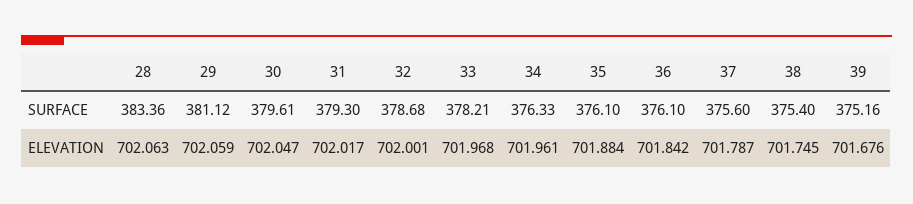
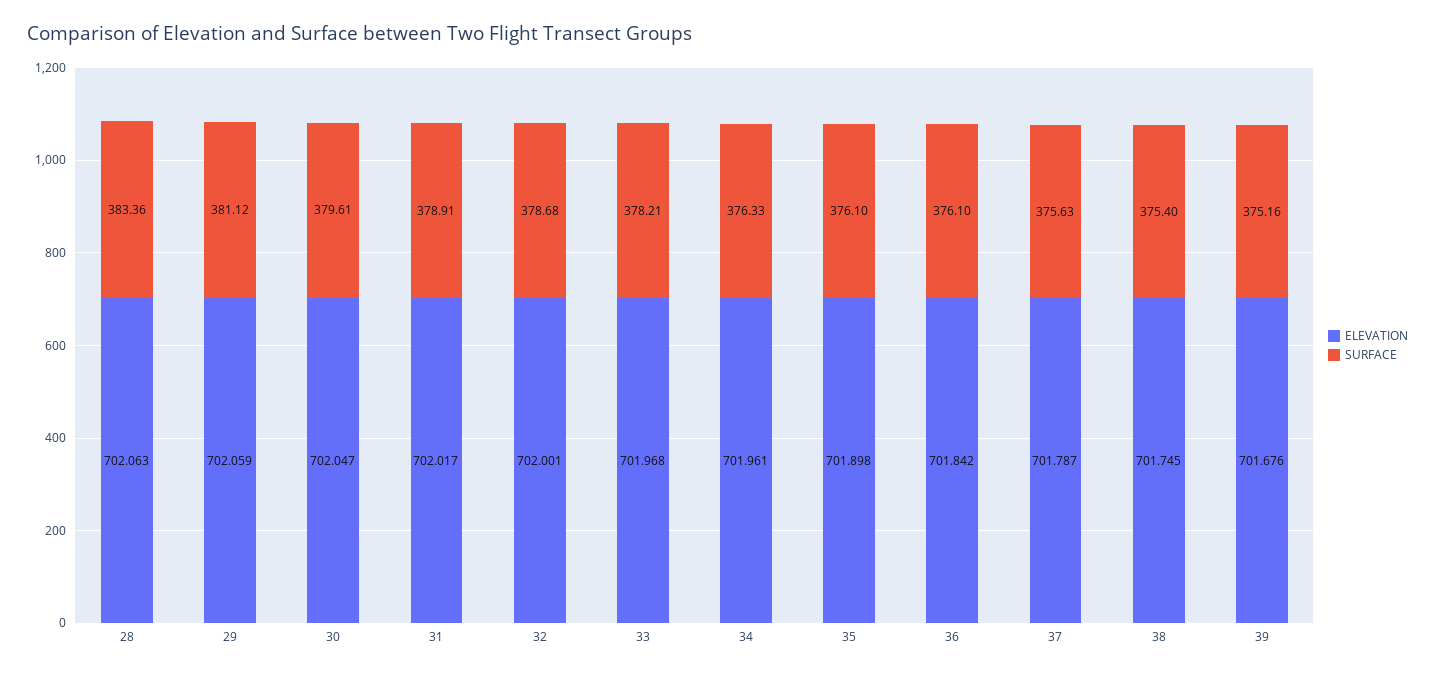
  {
    "SURFACE": {
      "28": 383.36,
      "29": 381.12,
      "30": 379.61,
-     "31": 379.3,
+     "31": 378.91,
      "32": 378.68,
      "33": 378.21,
      "34": 376.33,
      "35": 376.1,
      "36": 376.1,
-     "37": 375.6,
+     "37": 375.63,
      "38": 375.4,
      "39": 375.16
    },
    "ELEVATION": {
      "28": 702.063,
      "29": 702.059,
      "30": 702.047,
      "31": 702.017,
      "32": 702.001,
      "33": 701.968,
      "34": 701.961,
-     "35": 701.884,
+     "35": 701.898,
      "36": 701.842,
      "37": 701.787,
      "38": 701.745,
      "39": 701.676
    }
  }

